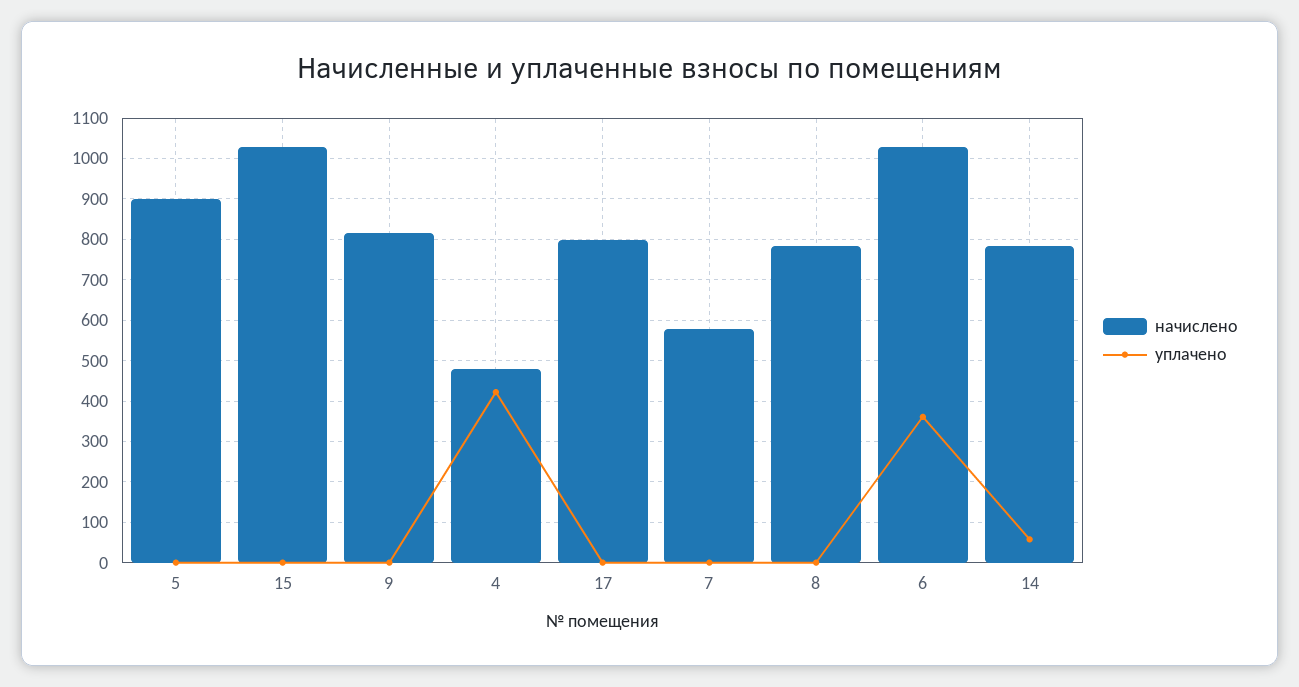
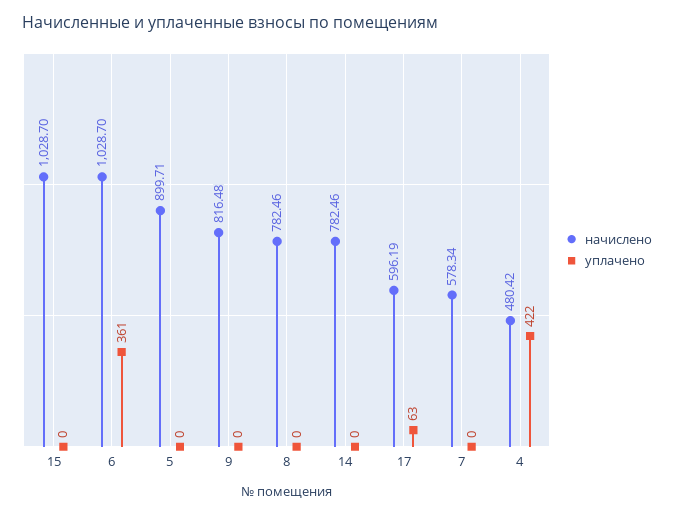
  {
    "начислено": {
      "5": 899.71,
      "15": 1028.7,
      "9": 816.48,
      "4": 480.42,
-     "17": 800,
+     "17": 596.19,
      "7": 578.34,
      "8": 782.46,
      "6": 1028.7,
      "14": 782.46
    },
    "уплачено": {
      "5": 0,
      "15": 0,
      "9": 0,
      "4": 422,
-     "17": 0,
+     "17": 63,
      "7": 0,
      "8": 0,
      "6": 361,
-     "14": 60
+     "14": 0
    }
  }

